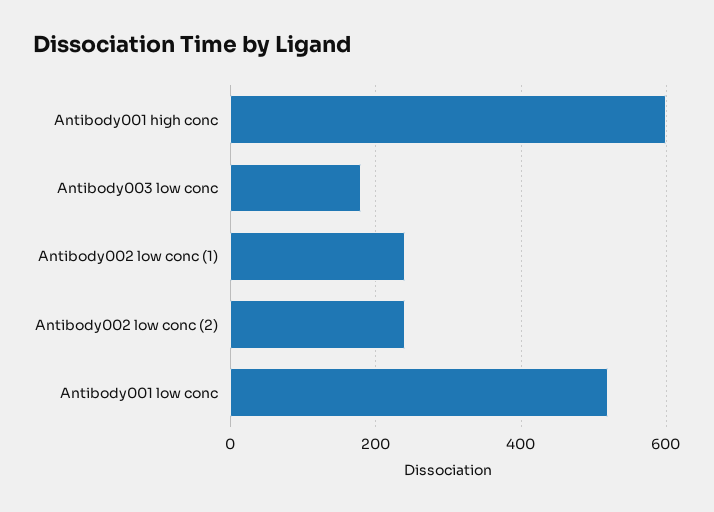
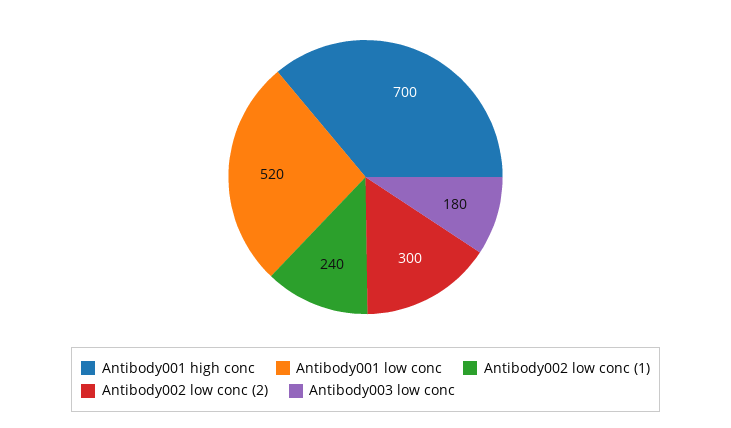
  {
-   "Antibody001 high conc": 600,
+   "Antibody001 high conc": 700,
    "Antibody003 low conc": 180,
    "Antibody002 low conc (1)": 240,
-   "Antibody002 low conc (2)": 240,
+   "Antibody002 low conc (2)": 300,
    "Antibody001 low conc": 520
  }

